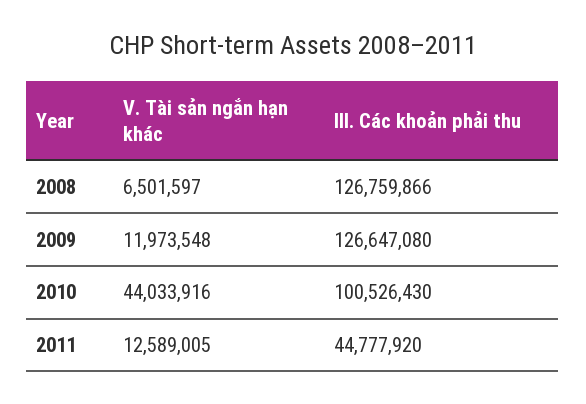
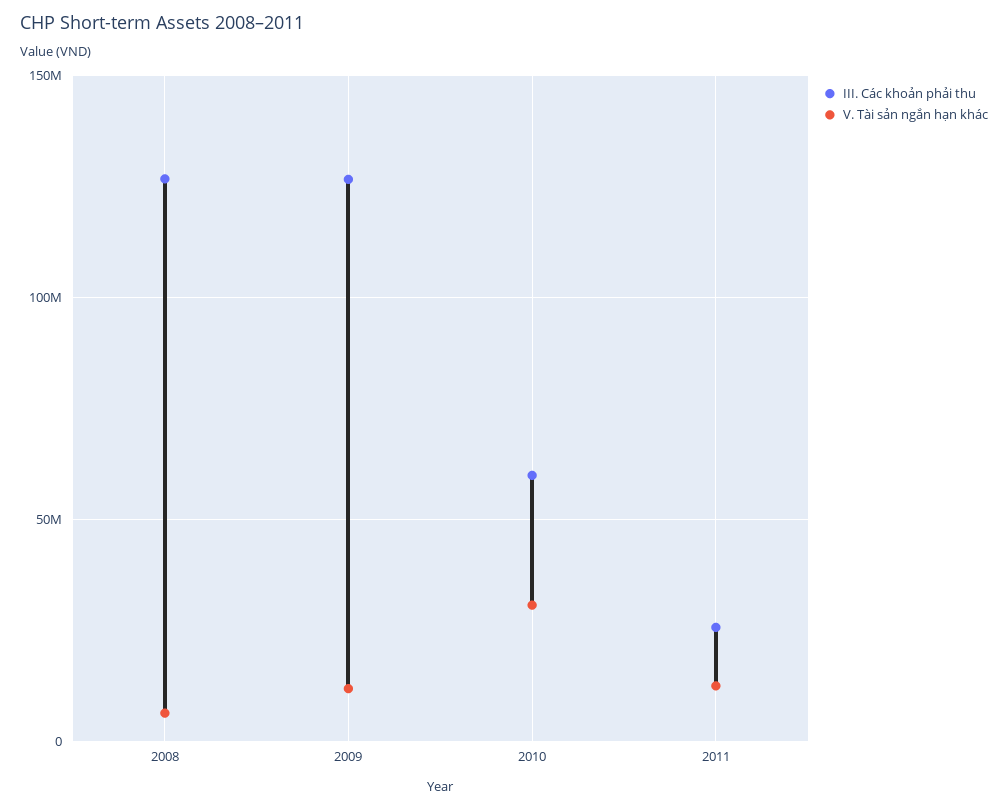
  {
    "V. Tài sản ngắn hạn khác": {
      "2008": 6501597,
      "2009": 11973548,
-     "2010": 44033916,
+     "2010": 30000000,
      "2011": 12589005
    },
    "III. Các khoản phải thu": {
      "2008": 126759866,
      "2009": 126647080,
-     "2010": 100526430,
+     "2010": 60000000,
-     "2011": 44777920
+     "2011": 25000000
    }
  }

